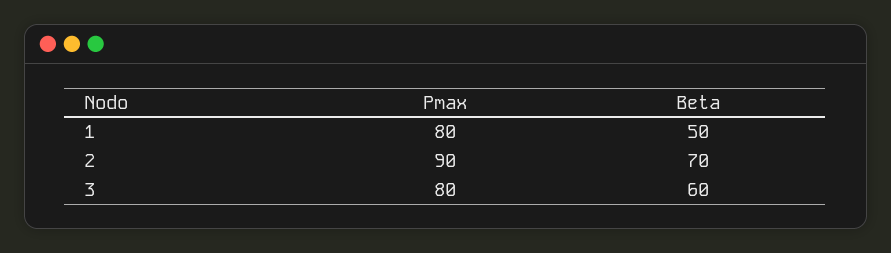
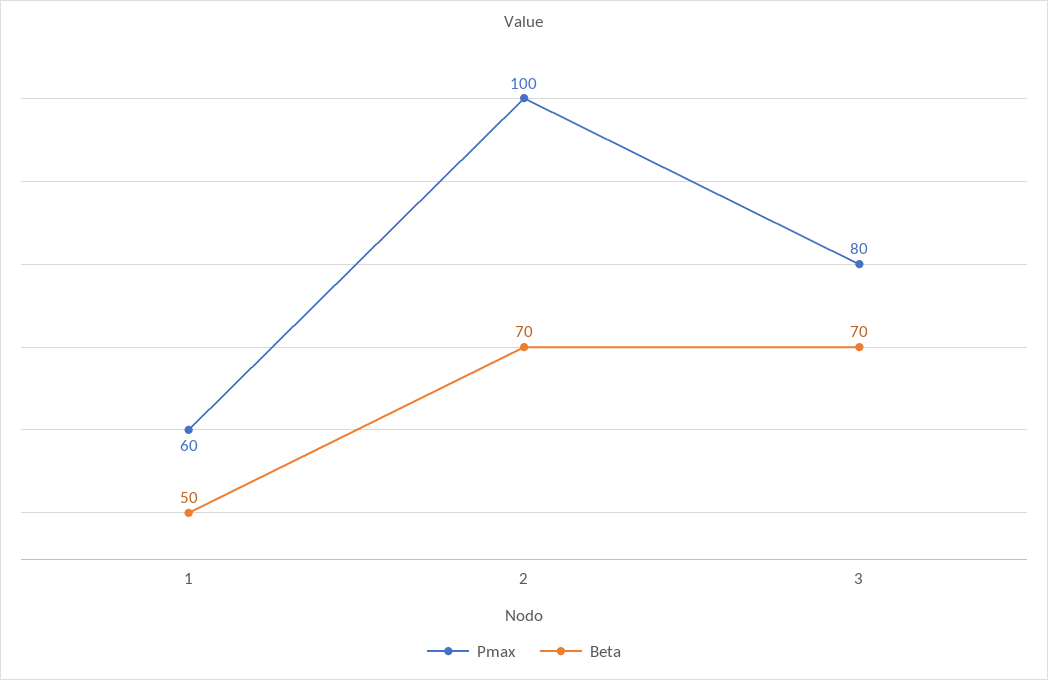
  {
    "Pmax": {
-     "1": 80,
+     "1": 60,
-     "2": 90,
+     "2": 100,
      "3": 80
    },
    "Beta": {
      "1": 50,
      "2": 70,
-     "3": 60
+     "3": 70
    }
  }

